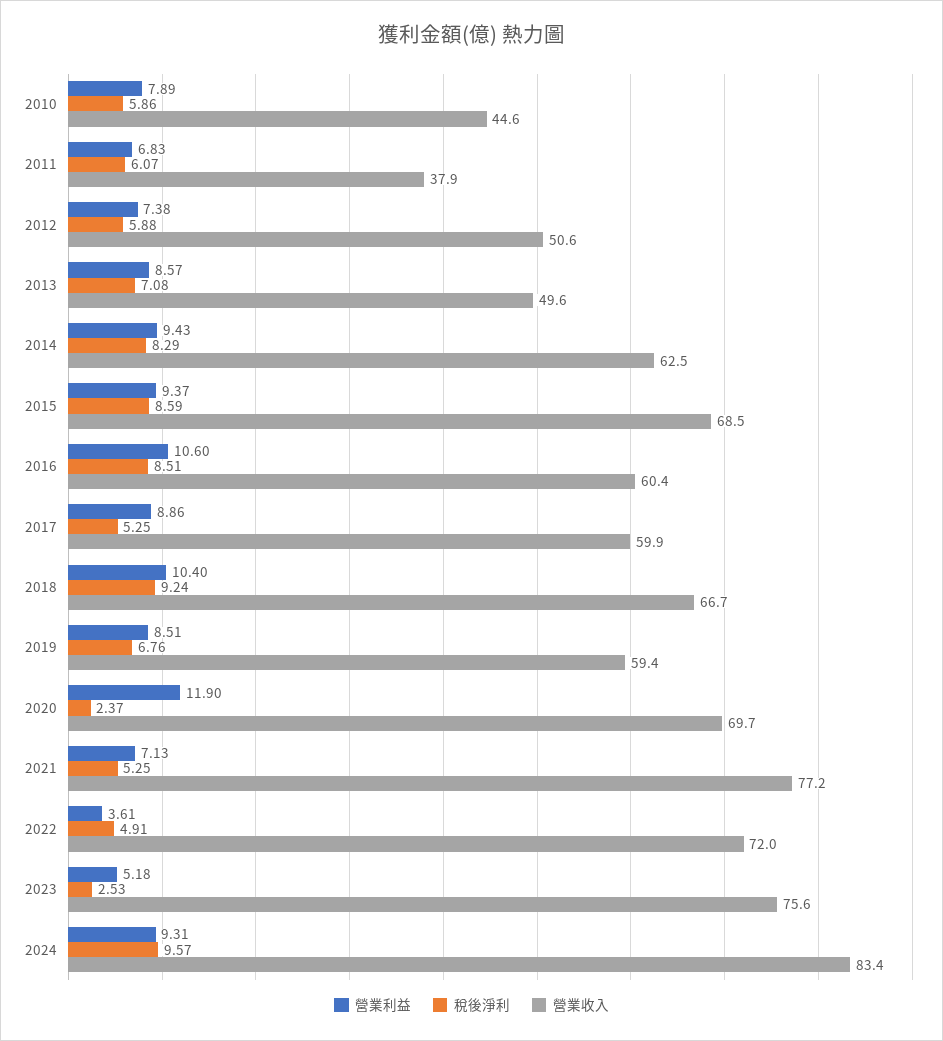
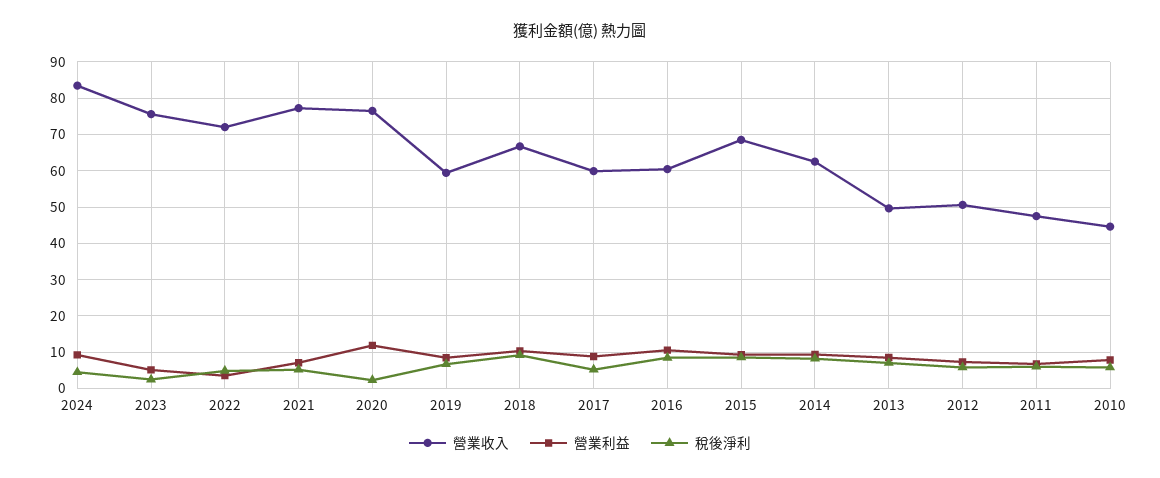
  {
    "營業利益": {
      "2010": 7.89,
      "2011": 6.83,
      "2012": 7.38,
      "2013": 8.57,
      "2014": 9.43,
      "2015": 9.37,
      "2016": 10.6,
      "2017": 8.86,
      "2018": 10.4,
      "2019": 8.51,
      "2020": 11.9,
      "2021": 7.13,
      "2022": 3.61,
      "2023": 5.18,
      "2024": 9.31
    },
    "稅後淨利": {
      "2010": 5.86,
      "2011": 6.07,
      "2012": 5.88,
      "2013": 7.08,
      "2014": 8.29,
      "2015": 8.59,
      "2016": 8.51,
      "2017": 5.25,
      "2018": 9.24,
      "2019": 6.76,
      "2020": 2.37,
      "2021": 5.25,
      "2022": 4.91,
      "2023": 2.53,
-     "2024": 9.57
+     "2024": 4
    },
    "營業收入": {
      "2010": 44.6,
-     "2011": 37.9,
+     "2011": 48,
      "2012": 50.6,
      "2013": 49.6,
      "2014": 62.5,
      "2015": 68.5,
      "2016": 60.4,
      "2017": 59.9,
      "2018": 66.7,
      "2019": 59.4,
-     "2020": 69.7,
+     "2020": 76,
      "2021": 77.2,
      "2022": 72,
      "2023": 75.6,
      "2024": 83.4
    }
  }

